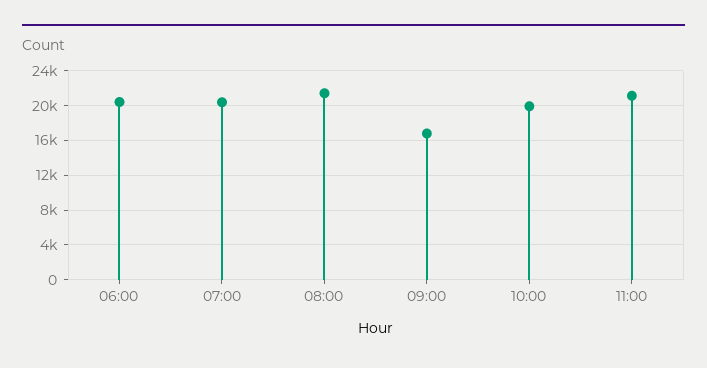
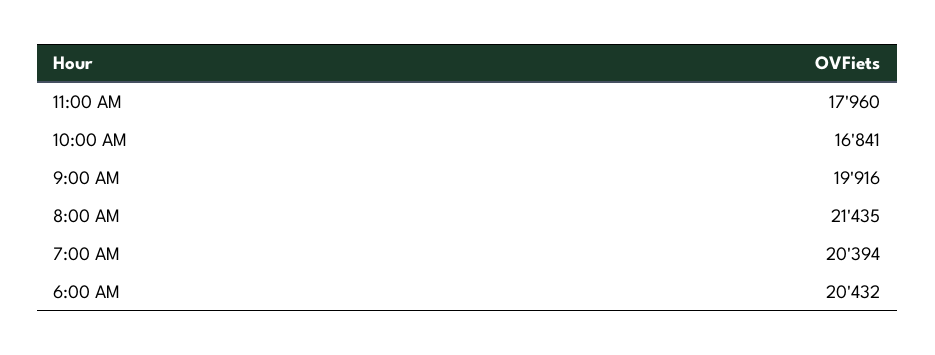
  {
    "06:00": 20432,
    "07:00": 20394,
    "08:00": 21435,
-   "09:00": 17000,
+   "09:00": 19916,
-   "10:00": 20000,
+   "10:00": 16841,
-   "11:00": 21000
+   "11:00": 17960
  }

